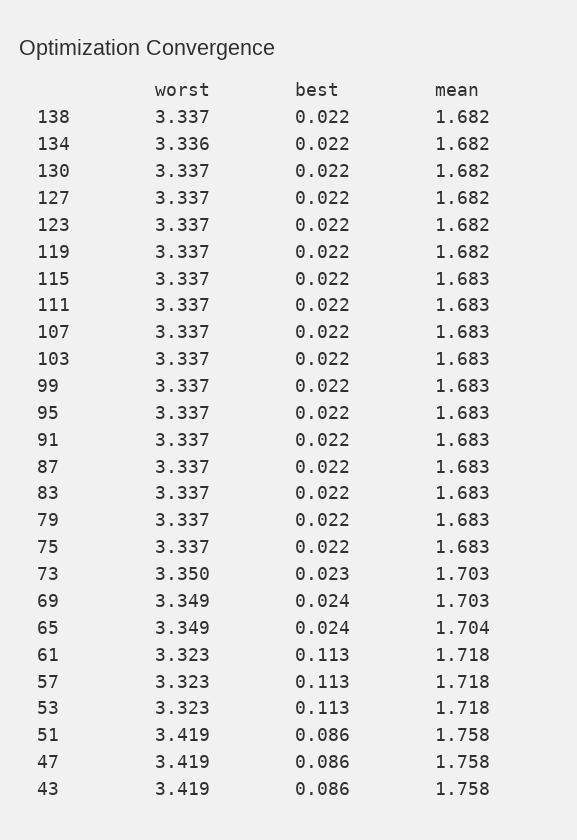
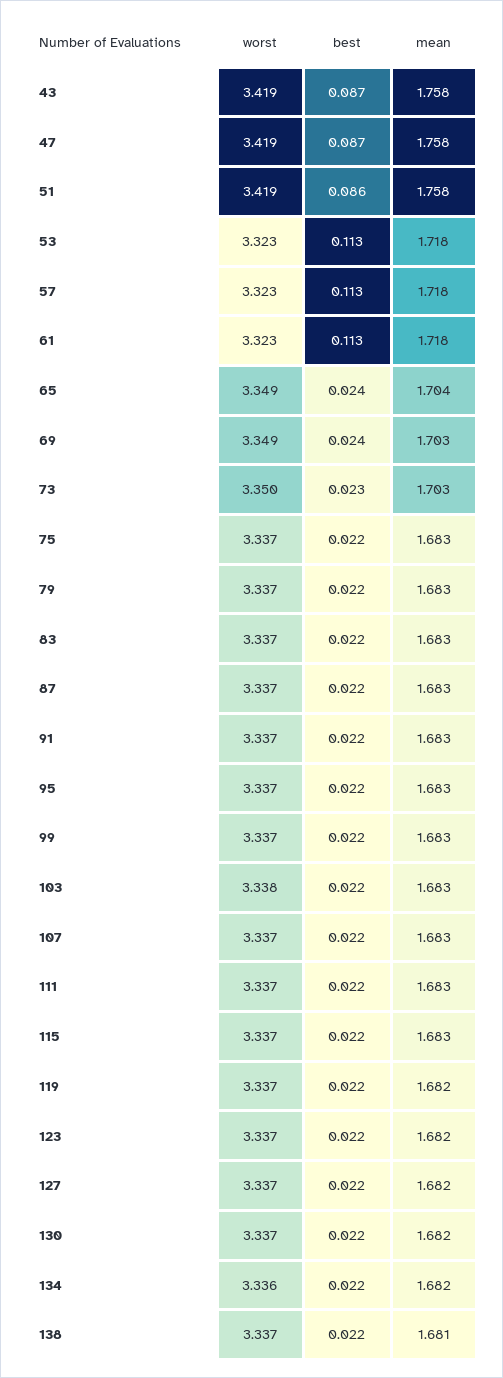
  {
    "worst": {
      "138": 3.337,
      "134": 3.336,
      "130": 3.337,
      "127": 3.337,
      "123": 3.337,
      "119": 3.337,
      "115": 3.337,
      "111": 3.337,
      "107": 3.337,
-     "103": 3.337,
+     "103": 3.338,
      "99": 3.337,
      "95": 3.337,
      "91": 3.337,
      "87": 3.337,
      "83": 3.337,
      "79": 3.337,
      "75": 3.337,
      "73": 3.35,
      "69": 3.349,
      "65": 3.349,
      "61": 3.323,
      "57": 3.323,
      "53": 3.323,
      "51": 3.419,
      "47": 3.419,
      "43": 3.419
    },
    "best": {
      "138": 0.022,
      "134": 0.022,
      "130": 0.022,
      "127": 0.022,
      "123": 0.022,
      "119": 0.022,
      "115": 0.022,
      "111": 0.022,
      "107": 0.022,
      "103": 0.022,
      "99": 0.022,
      "95": 0.022,
      "91": 0.022,
      "87": 0.022,
      "83": 0.022,
      "79": 0.022,
      "75": 0.022,
      "73": 0.023,
      "69": 0.024,
      "65": 0.024,
      "61": 0.113,
      "57": 0.113,
      "53": 0.113,
      "51": 0.086,
-     "47": 0.086,
+     "47": 0.087,
-     "43": 0.086
+     "43": 0.087
    },
    "mean": {
-     "138": 1.682,
+     "138": 1.681,
      "134": 1.682,
      "130": 1.682,
      "127": 1.682,
      "123": 1.682,
      "119": 1.682,
      "115": 1.683,
      "111": 1.683,
      "107": 1.683,
      "103": 1.683,
      "99": 1.683,
      "95": 1.683,
      "91": 1.683,
      "87": 1.683,
      "83": 1.683,
      "79": 1.683,
      "75": 1.683,
      "73": 1.703,
      "69": 1.703,
      "65": 1.704,
      "61": 1.718,
      "57": 1.718,
      "53": 1.718,
      "51": 1.758,
      "47": 1.758,
      "43": 1.758
    }
  }

